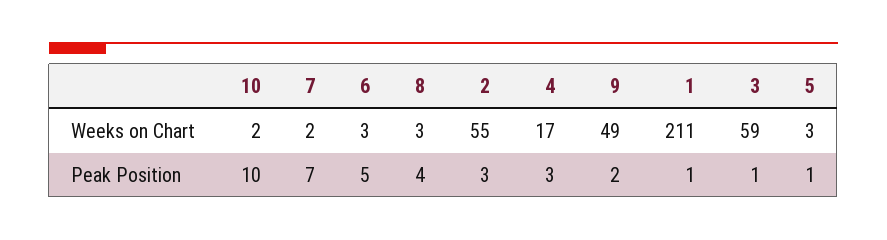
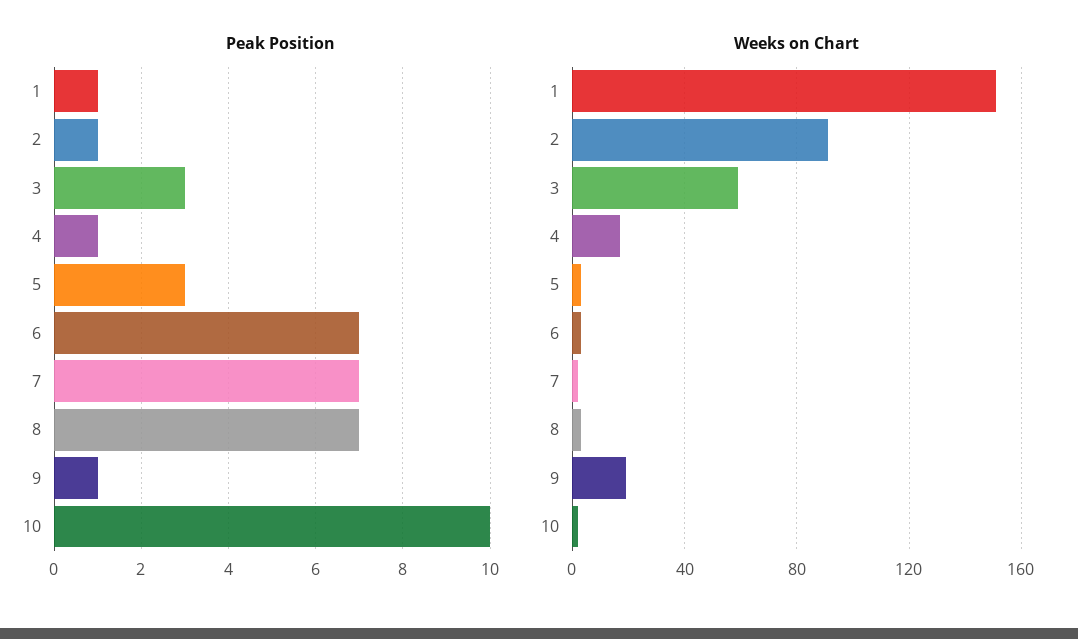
  {
    "Weeks on Chart": {
      "10": 2,
      "7": 2,
      "6": 3,
      "8": 3,
-     "2": 55,
+     "2": 90,
      "4": 17,
-     "9": 49,
+     "9": 20,
-     "1": 211,
+     "1": 150,
      "3": 59,
      "5": 3
    },
    "Peak Position": {
      "10": 10,
      "7": 7,
-     "6": 5,
+     "6": 7,
-     "8": 4,
+     "8": 7,
-     "2": 3,
+     "2": 1,
-     "4": 3,
+     "4": 1,
-     "9": 2,
+     "9": 1,
      "1": 1,
-     "3": 1,
+     "3": 3,
-     "5": 1
+     "5": 3
    }
  }

